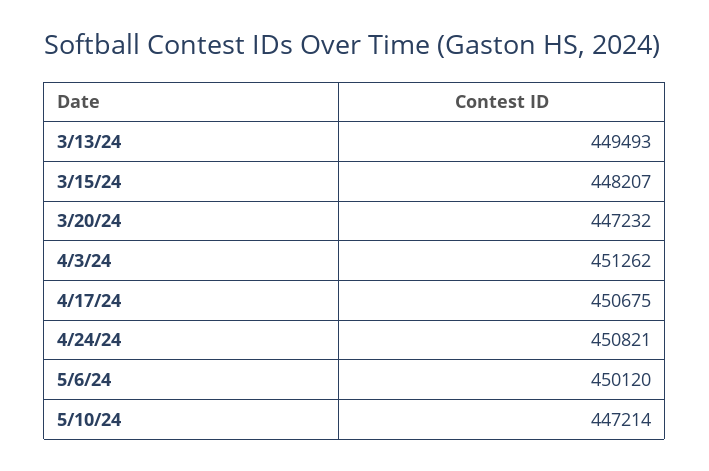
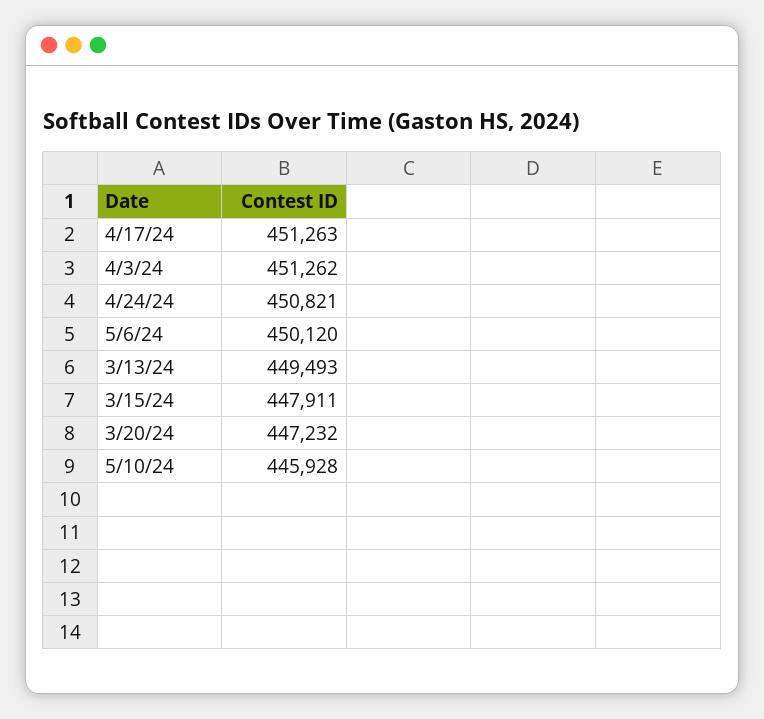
  {
    "3/13/24": 449493,
-   "3/15/24": 448207,
+   "3/15/24": 447911,
    "3/20/24": 447232,
    "4/3/24": 451262,
-   "4/17/24": 450675,
+   "4/17/24": 451263,
    "4/24/24": 450821,
    "5/6/24": 450120,
-   "5/10/24": 447214
+   "5/10/24": 445928
  }

